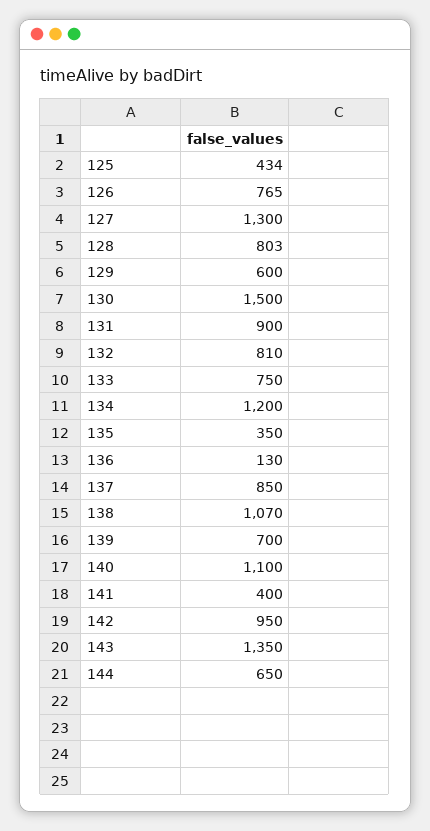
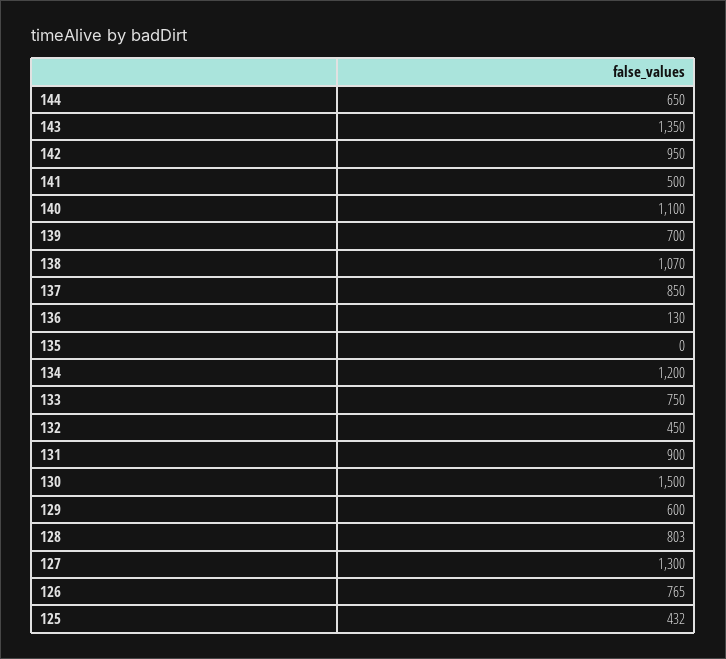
  {
-   "125": 434,
+   "125": 432,
    "126": 765,
    "127": 1300,
    "128": 803,
    "129": 600,
    "130": 1500,
    "131": 900,
-   "132": 810,
+   "132": 450,
    "133": 750,
    "134": 1200,
-   "135": 350,
+   "135": 0,
    "136": 130,
    "137": 850,
    "138": 1070,
    "139": 700,
    "140": 1100,
-   "141": 400,
+   "141": 500,
    "142": 950,
    "143": 1350,
    "144": 650
  }

